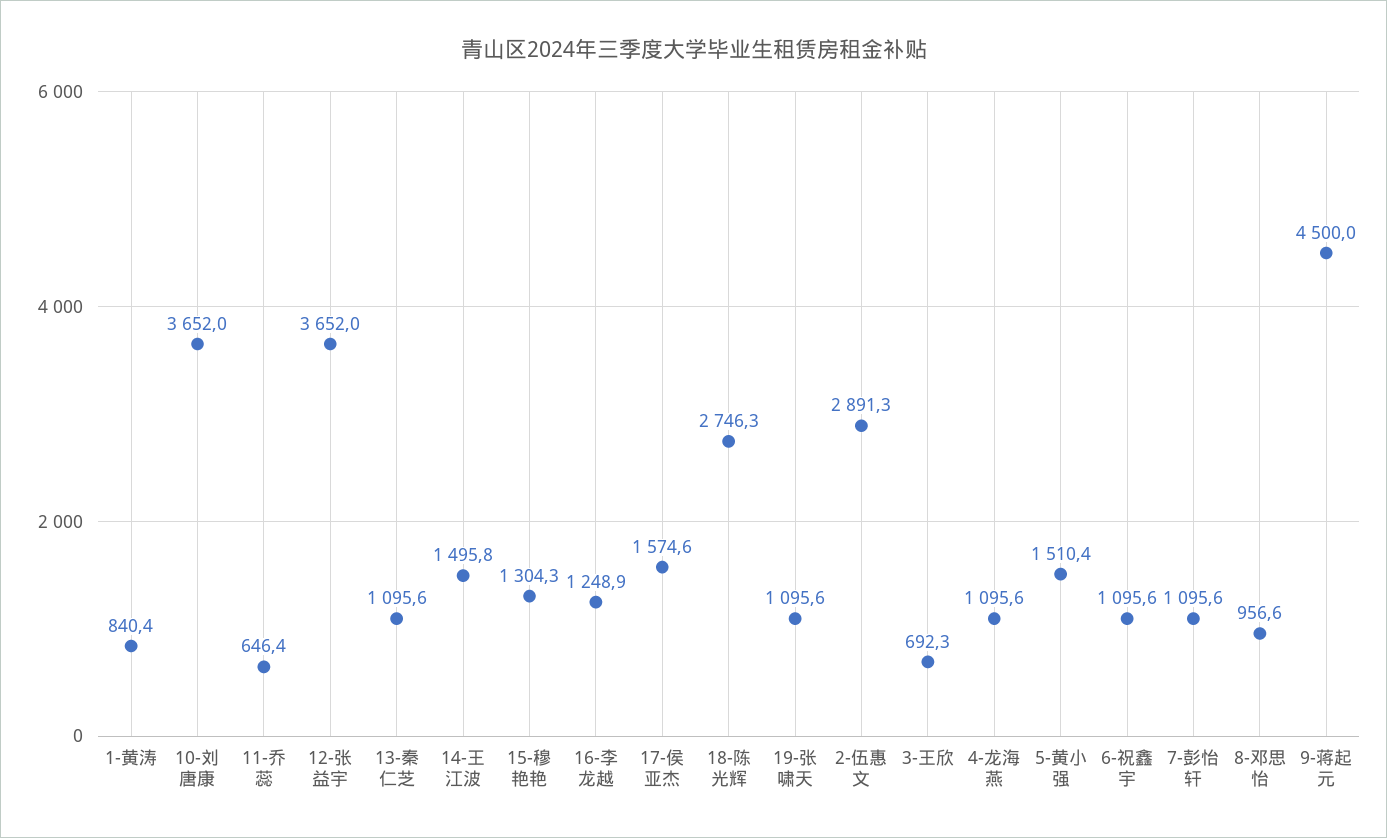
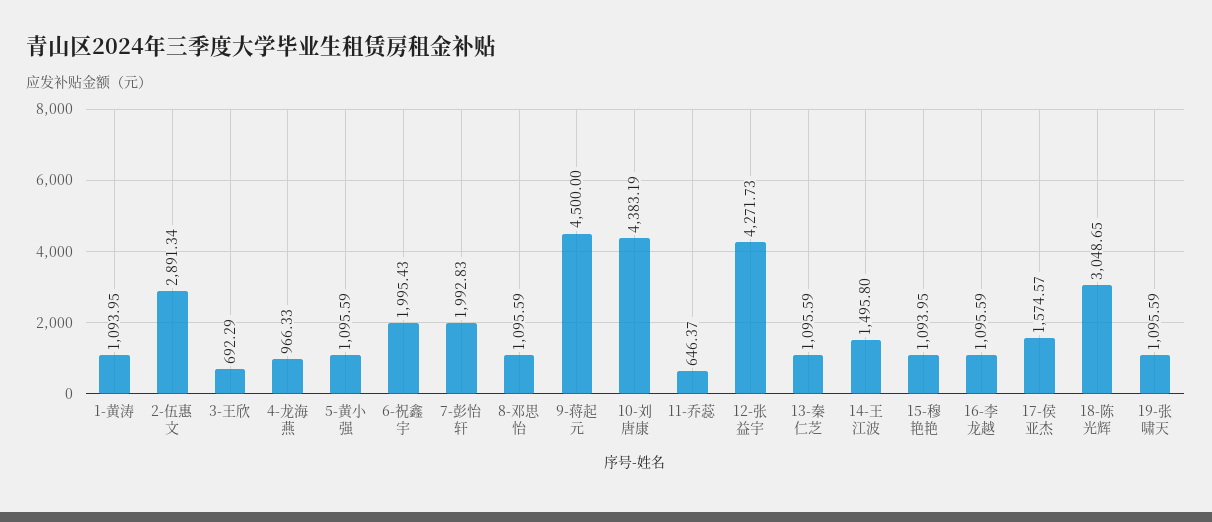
  {
-   "1-黄涛": 840.4,
+   "1-黄涛": 1093.95,
-   "10-刘唐康": 3652,
+   "10-刘唐康": 4383.19,
    "11-乔蕊": 646.37,
-   "12-张益宇": 3652,
+   "12-张益宇": 4271.73,
    "13-秦仁芝": 1095.59,
    "14-王江波": 1495.8,
-   "15-穆艳艳": 1304.3,
+   "15-穆艳艳": 1093.95,
-   "16-李龙越": 1248.9,
+   "16-李龙越": 1095.59,
    "17-侯亚杰": 1574.57,
-   "18-陈光辉": 2746.3,
+   "18-陈光辉": 3048.65,
    "19-张啸天": 1095.59,
    "2-伍惠文": 2891.34,
    "3-王欣": 692.29,
-   "4-龙海燕": 1095.6,
+   "4-龙海燕": 966.33,
-   "5-黄小强": 1510.4,
+   "5-黄小强": 1095.59,
-   "6-祝鑫宇": 1095.6,
+   "6-祝鑫宇": 1995.43,
-   "7-彭怡轩": 1095.6,
+   "7-彭怡轩": 1992.83,
-   "8-邓思怡": 956.6,
+   "8-邓思怡": 1095.59,
    "9-蒋起元": 4500
  }

